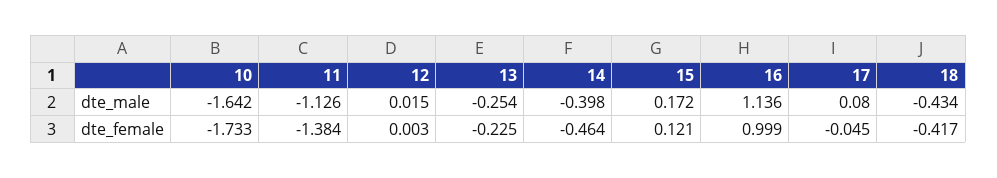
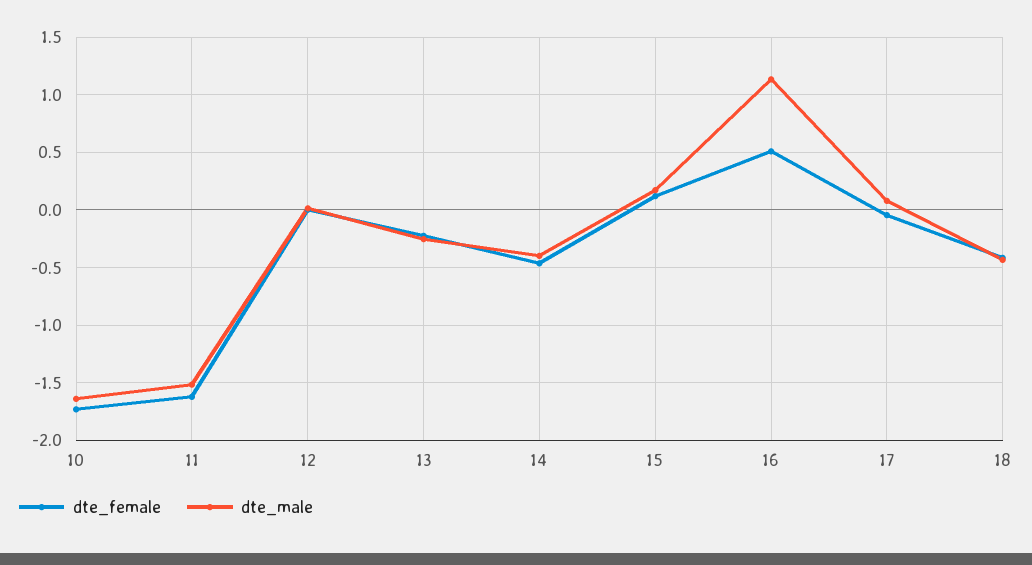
  {
    "dte_male": {
      "10": -1.642,
-     "11": -1.126,
+     "11": -1.5,
      "12": 0.015,
      "13": -0.254,
      "14": -0.398,
      "15": 0.172,
      "16": 1.136,
      "17": 0.08,
      "18": -0.434
    },
    "dte_female": {
      "10": -1.733,
-     "11": -1.384,
+     "11": -1.6,
      "12": 0.003,
      "13": -0.225,
      "14": -0.464,
      "15": 0.121,
-     "16": 0.999,
+     "16": 0.5,
      "17": -0.045,
      "18": -0.417
    }
  }

